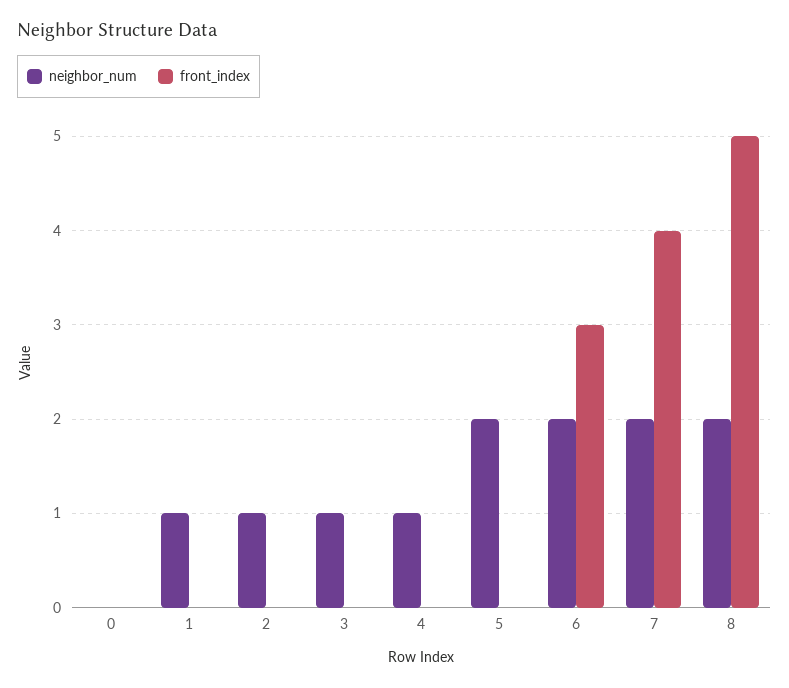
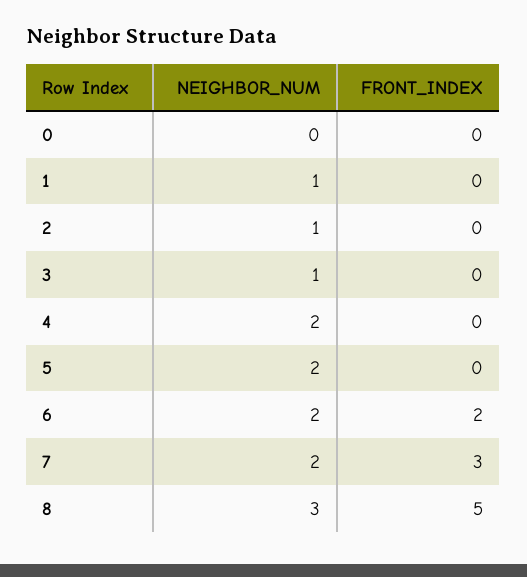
  {
    "neighbor_num": {
      "0": 0,
      "1": 1,
      "2": 1,
      "3": 1,
-     "4": 1,
+     "4": 2,
      "5": 2,
      "6": 2,
      "7": 2,
-     "8": 2
+     "8": 3
    },
    "front_index": {
      "0": 0,
      "1": 0,
      "2": 0,
      "3": 0,
      "4": 0,
      "5": 0,
-     "6": 3,
+     "6": 2,
-     "7": 4,
+     "7": 3,
      "8": 5
    }
  }

